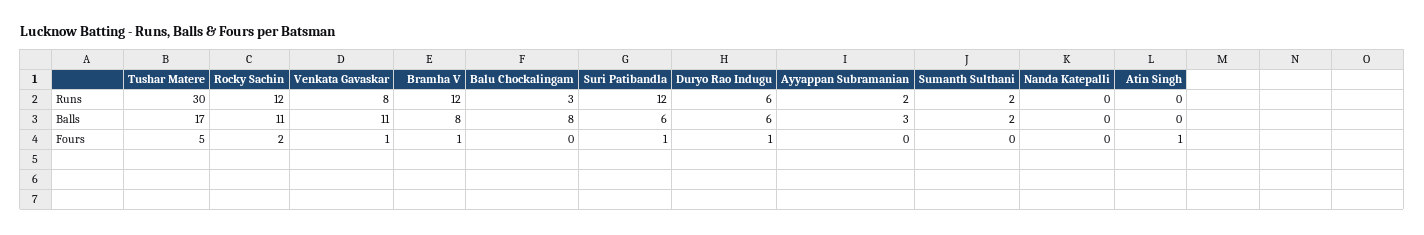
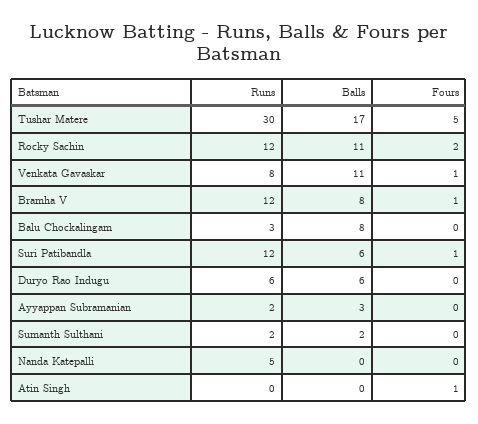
  {
    "Tushar Matere": {
      "Runs": 30,
      "Balls": 17,
      "Fours": 5
    },
    "Rocky Sachin": {
      "Runs": 12,
      "Balls": 11,
      "Fours": 2
    },
    "Venkata Gavaskar": {
      "Runs": 8,
      "Balls": 11,
      "Fours": 1
    },
    "Bramha V": {
      "Runs": 12,
      "Balls": 8,
      "Fours": 1
    },
    "Balu Chockalingam": {
      "Runs": 3,
      "Balls": 8,
      "Fours": 0
    },
    "Suri Patibandla": {
      "Runs": 12,
      "Balls": 6,
      "Fours": 1
    },
    "Duryo Rao Indugu": {
      "Runs": 6,
      "Balls": 6,
-     "Fours": 1
+     "Fours": 0
    },
    "Ayyappan Subramanian": {
      "Runs": 2,
      "Balls": 3,
      "Fours": 0
    },
    "Sumanth Sulthani": {
      "Runs": 2,
      "Balls": 2,
      "Fours": 0
    },
    "Nanda Katepalli": {
-     "Runs": 0,
+     "Runs": 5,
      "Balls": 0,
      "Fours": 0
    },
    "Atin Singh": {
      "Runs": 0,
      "Balls": 0,
      "Fours": 1
    }
  }

